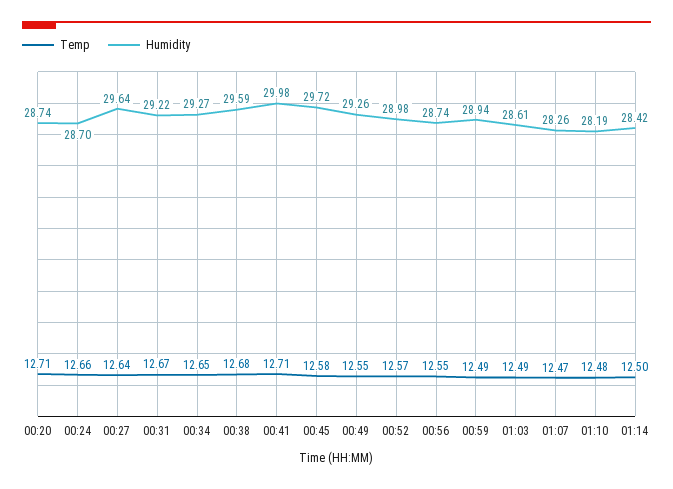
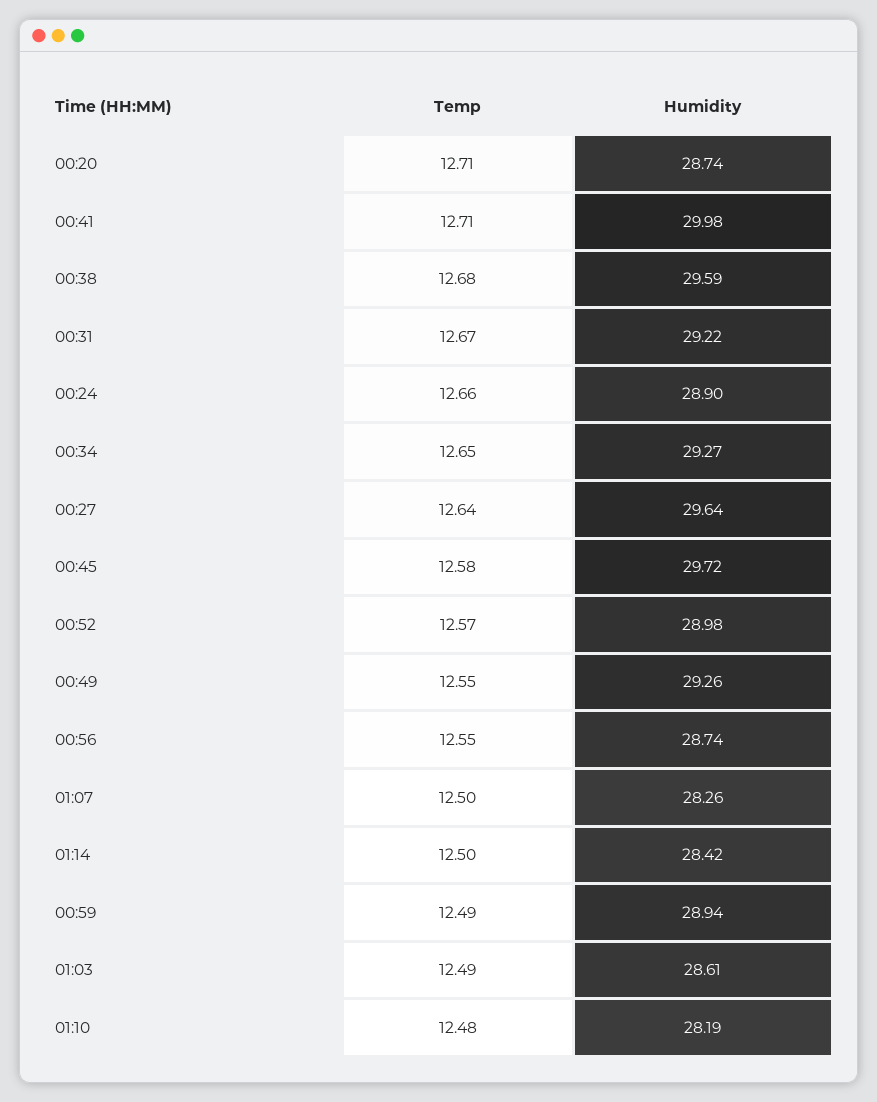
  {
    "Temp": {
      "00:20": 12.71,
      "00:24": 12.66,
      "00:27": 12.64,
      "00:31": 12.67,
      "00:34": 12.65,
      "00:38": 12.68,
      "00:41": 12.71,
      "00:45": 12.58,
      "00:49": 12.55,
      "00:52": 12.57,
      "00:56": 12.55,
      "00:59": 12.49,
      "01:03": 12.49,
-     "01:07": 12.47,
+     "01:07": 12.5,
      "01:10": 12.48,
      "01:14": 12.5
    },
    "Humidity": {
      "00:20": 28.74,
-     "00:24": 28.7,
+     "00:24": 28.9,
      "00:27": 29.64,
      "00:31": 29.22,
      "00:34": 29.27,
      "00:38": 29.59,
      "00:41": 29.98,
      "00:45": 29.72,
      "00:49": 29.26,
      "00:52": 28.98,
      "00:56": 28.74,
      "00:59": 28.94,
      "01:03": 28.61,
      "01:07": 28.26,
      "01:10": 28.19,
      "01:14": 28.42
    }
  }

